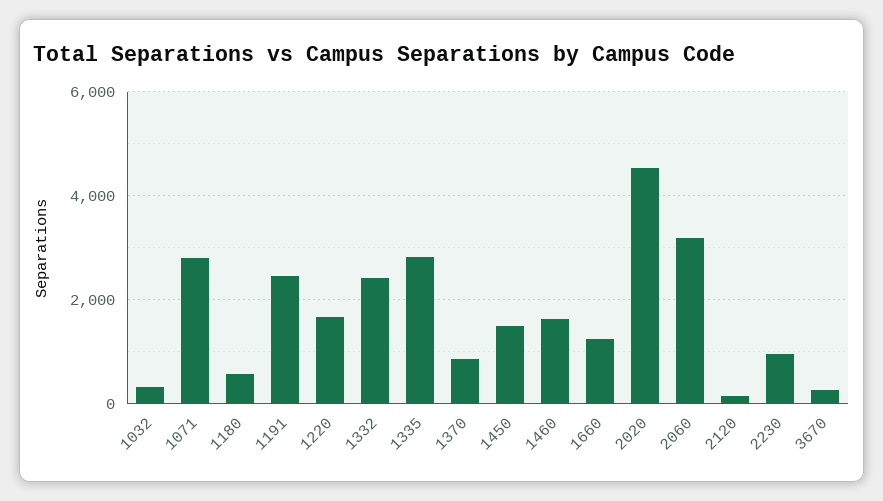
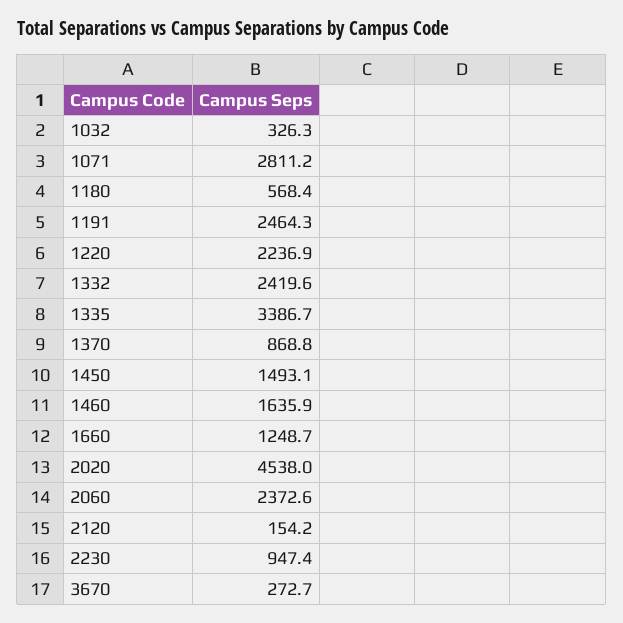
  {
    "1032": 326.3,
    "1071": 2811.2,
    "1180": 568.4,
    "1191": 2464.3,
-   "1220": 1600,
+   "1220": 2236.9,
    "1332": 2419.6,
-   "1335": 2800,
+   "1335": 3386.7,
    "1370": 868.8,
    "1450": 1493.1,
    "1460": 1635.9,
    "1660": 1248.7,
    "2020": 4538,
-   "2060": 3200,
+   "2060": 2372.6,
    "2120": 154.2,
    "2230": 947.4,
    "3670": 272.7
  }

